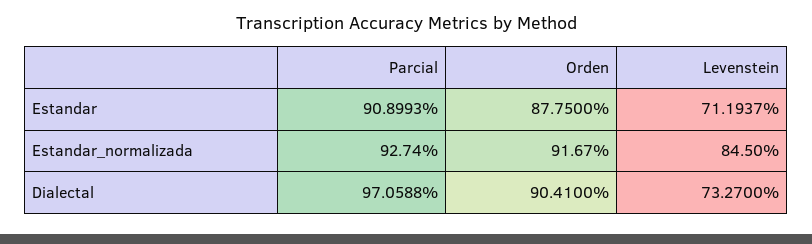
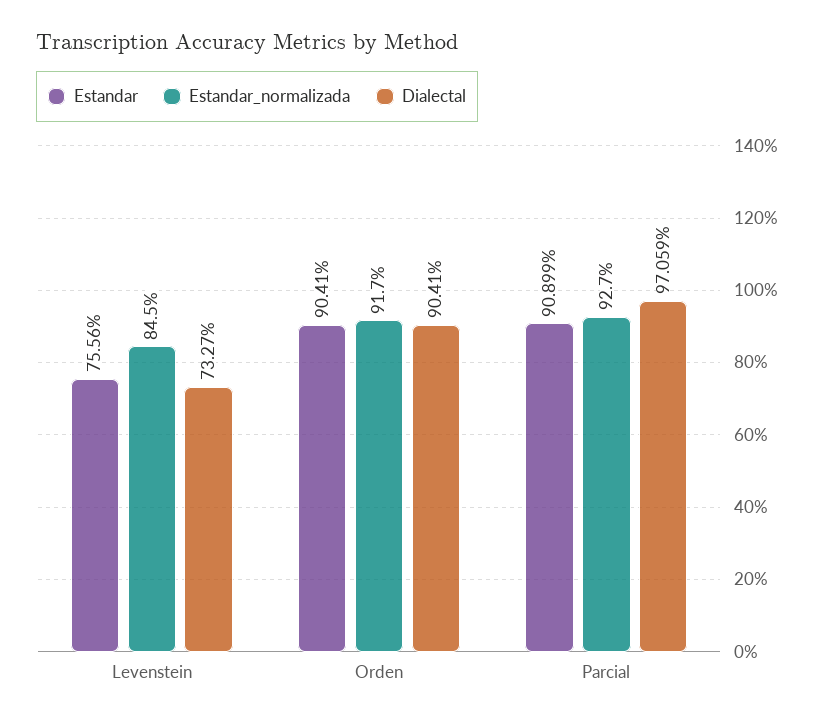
  {
    "Estandar": {
      "Parcial": 90.8993,
-     "Orden": 87.75,
+     "Orden": 90.41,
-     "Levenstein": 71.1937
+     "Levenstein": 75.56
    },
    "Estandar_normalizada": {
      "Parcial": 92.74,
      "Orden": 91.67,
      "Levenstein": 84.5
    },
    "Dialectal": {
      "Parcial": 97.0588,
      "Orden": 90.41,
      "Levenstein": 73.27
    }
  }

